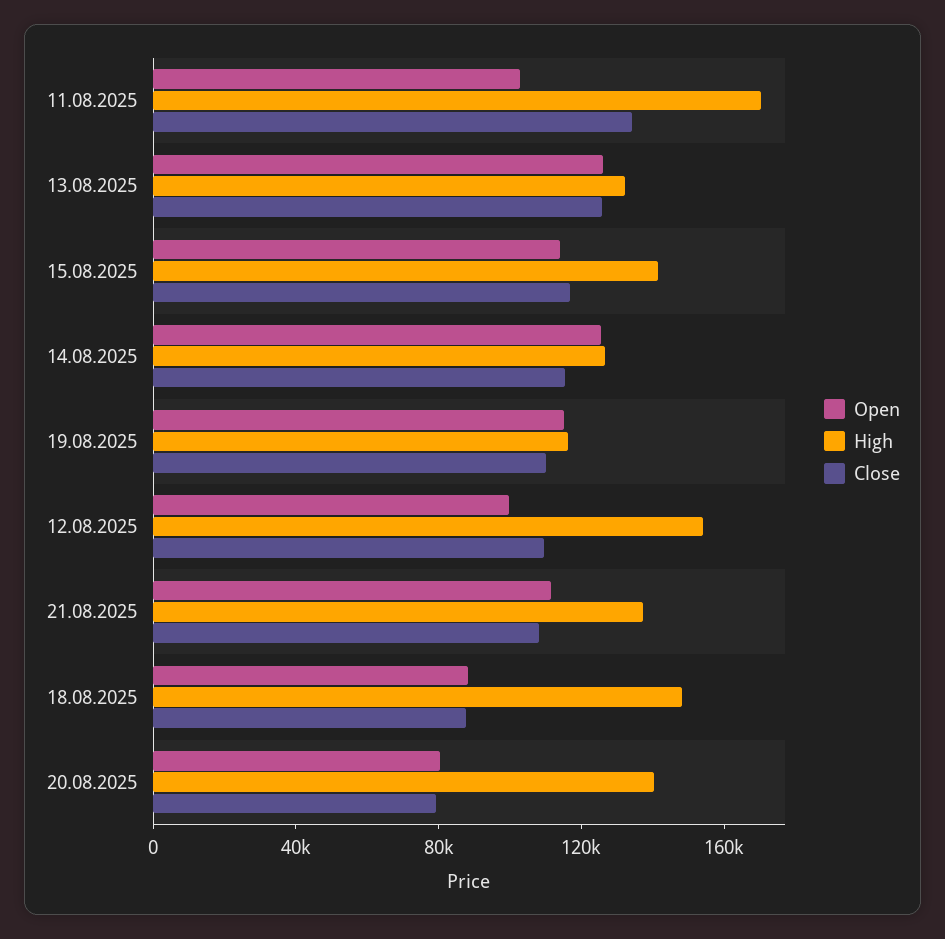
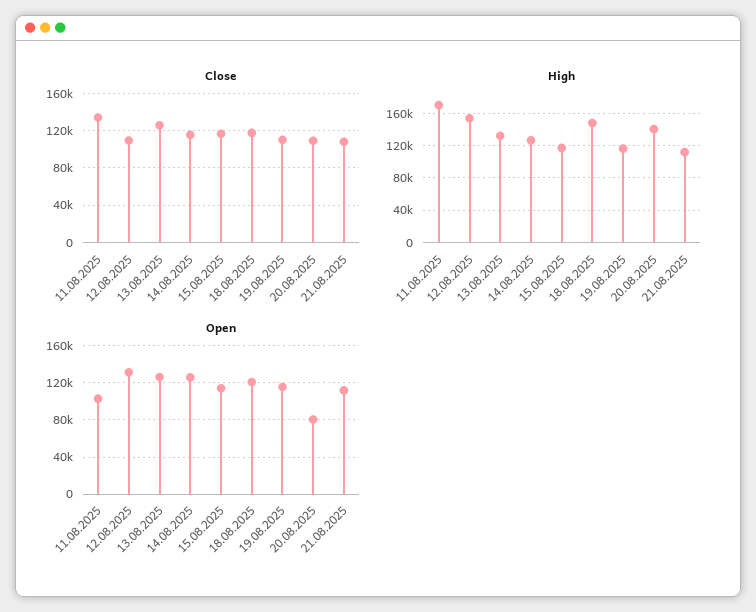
  {
    "Open": {
      "11.08.2025": 100000,
      "13.08.2025": 130000,
      "15.08.2025": 110000,
      "14.08.2025": 130000,
      "19.08.2025": 120000,
-     "12.08.2025": 100000,
+     "12.08.2025": 130000,
      "21.08.2025": 110000,
-     "18.08.2025": 90000,
+     "18.08.2025": 120000,
      "20.08.2025": 80000
    },
    "High": {
      "11.08.2025": 170000,
      "13.08.2025": 130000,
-     "15.08.2025": 140000,
+     "15.08.2025": 120000,
      "14.08.2025": 130000,
      "19.08.2025": 120000,
      "12.08.2025": 150000,
-     "21.08.2025": 140000,
+     "21.08.2025": 110000,
      "18.08.2025": 150000,
      "20.08.2025": 140000
    },
    "Close": {
      "11.08.2025": 130000,
      "13.08.2025": 130000,
      "15.08.2025": 120000,
      "14.08.2025": 120000,
      "19.08.2025": 110000,
      "12.08.2025": 110000,
      "21.08.2025": 110000,
-     "18.08.2025": 90000,
+     "18.08.2025": 120000,
-     "20.08.2025": 80000
+     "20.08.2025": 110000
    }
  }

